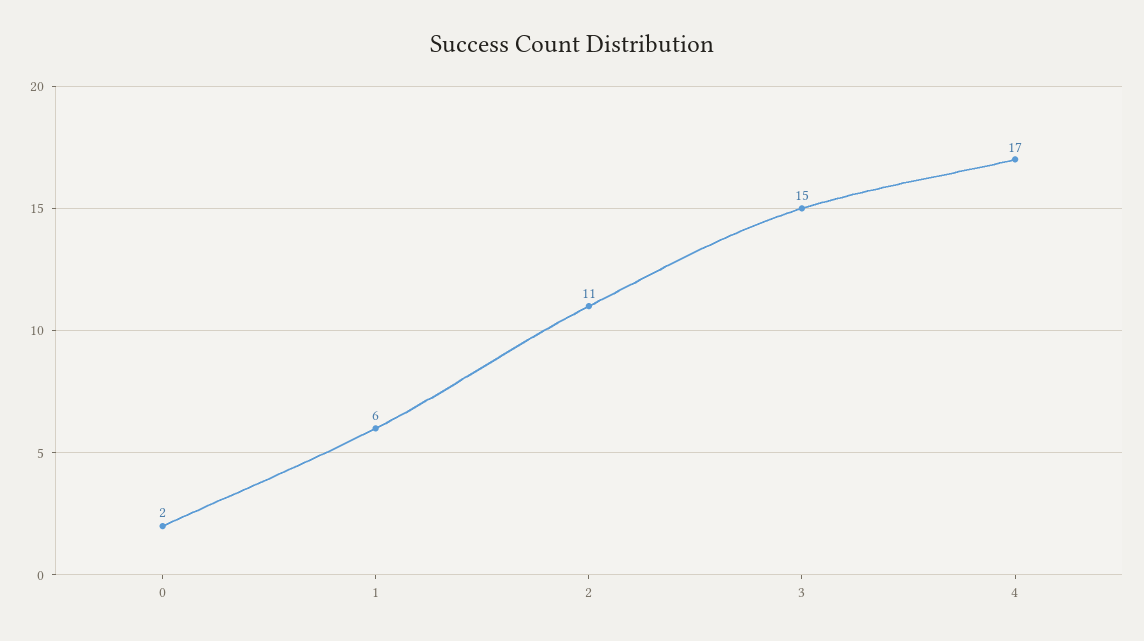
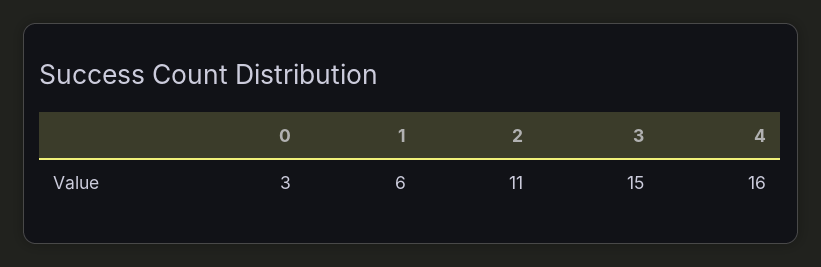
  {
-   "0": 2,
+   "0": 3,
    "1": 6,
    "2": 11,
    "3": 15,
-   "4": 17
+   "4": 16
  }

